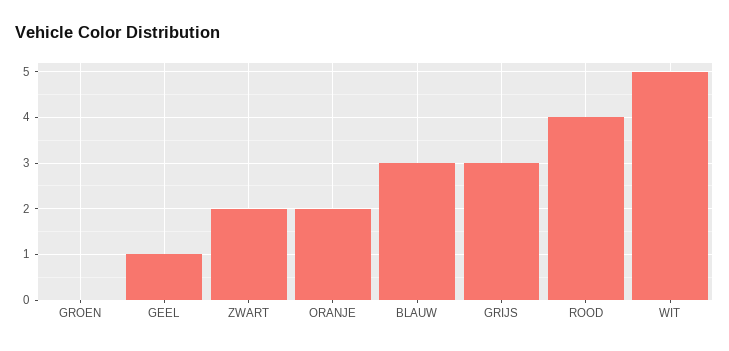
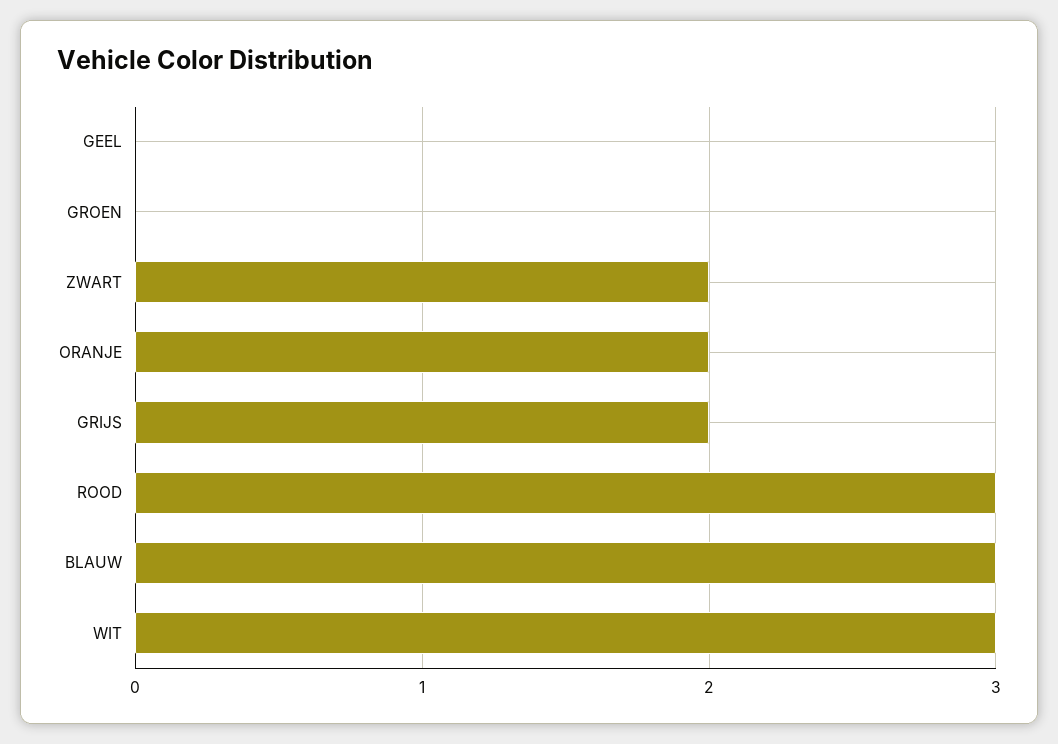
  {
    "GROEN": 0,
-   "GEEL": 1,
+   "GEEL": 0,
    "ZWART": 2,
    "ORANJE": 2,
    "BLAUW": 3,
-   "GRIJS": 3,
+   "GRIJS": 2,
-   "ROOD": 4,
+   "ROOD": 3,
-   "WIT": 5
+   "WIT": 3
  }

